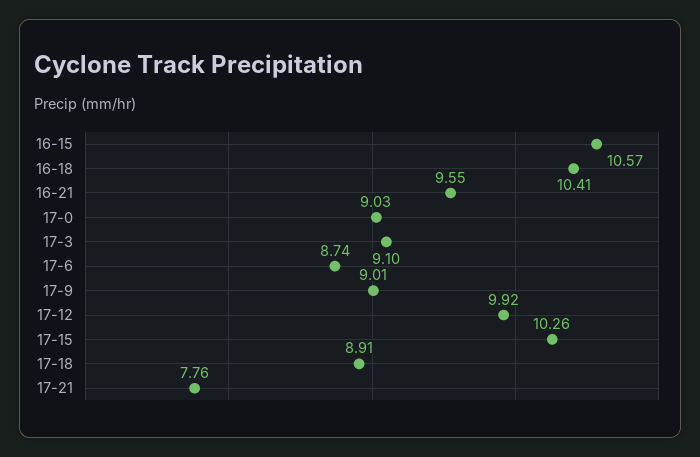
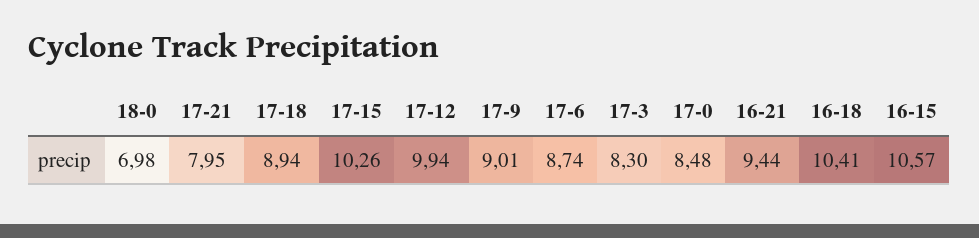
  {
    "16-15": 10.57,
    "16-18": 10.41,
-   "16-21": 9.55,
+   "16-21": 9.44,
-   "17-0": 9.03,
+   "17-0": 8.48,
-   "17-3": 9.1,
+   "17-3": 8.3,
    "17-6": 8.74,
    "17-9": 9.01,
-   "17-12": 9.92,
+   "17-12": 9.94,
    "17-15": 10.26,
-   "17-18": 8.91,
+   "17-18": 8.94,
-   "17-21": 7.76
+   "17-21": 7.95,
+   "18-0": 6.98
  }

